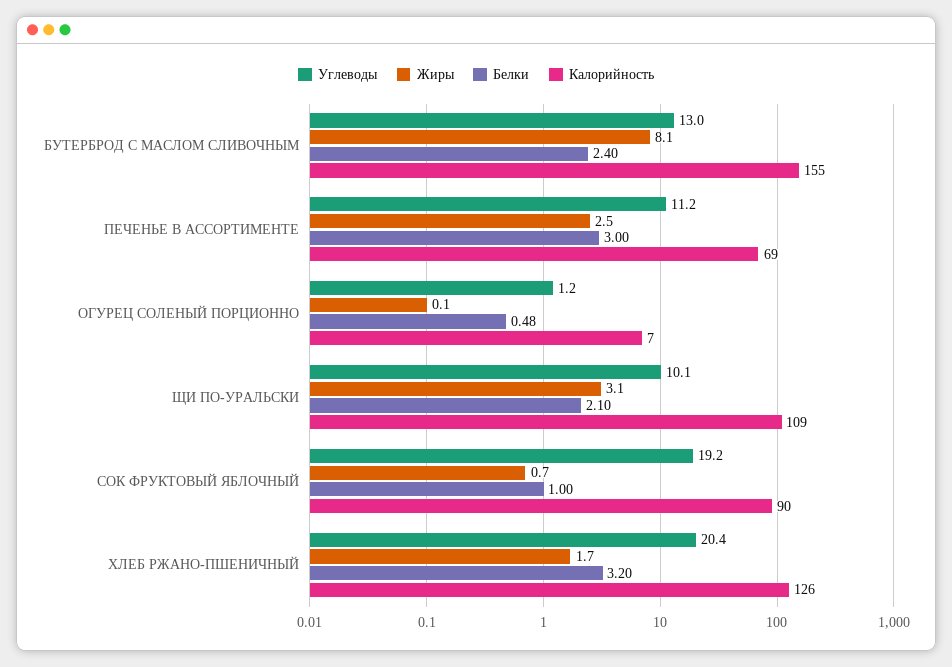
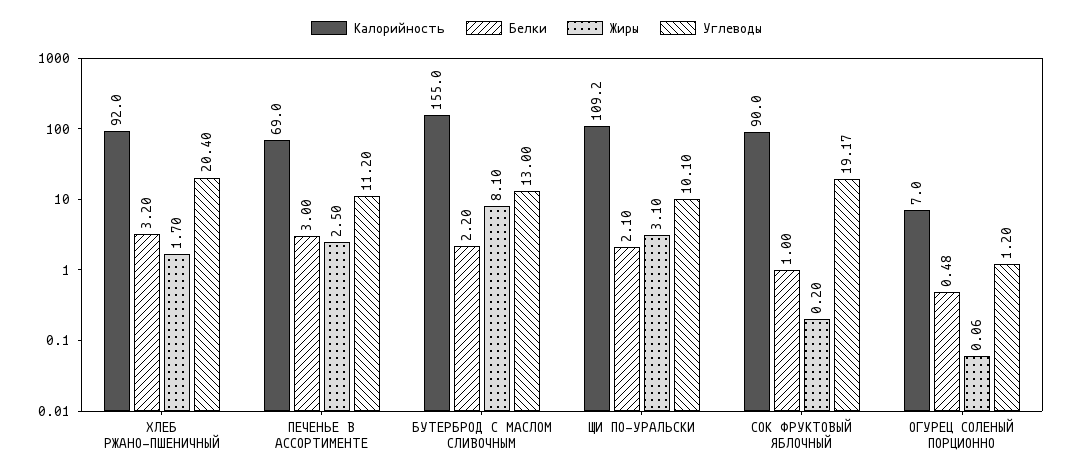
  {
    "Углеводы": {
      "БУТЕРБРОД С МАСЛОМ СЛИВОЧНЫМ": 13,
      "ПЕЧЕНЬЕ В АССОРТИМЕНТЕ": 11.2,
      "ОГУРЕЦ СОЛЕНЫЙ ПОРЦИОННО": 1.2,
      "ЩИ ПО-УРАЛЬСКИ": 10.1,
      "СОК ФРУКТОВЫЙ ЯБЛОЧНЫЙ": 19.17,
      "ХЛЕБ РЖАНО-ПШЕНИЧНЫЙ": 20.4
    },
    "Жиры": {
      "БУТЕРБРОД С МАСЛОМ СЛИВОЧНЫМ": 8.1,
      "ПЕЧЕНЬЕ В АССОРТИМЕНТЕ": 2.5,
      "ОГУРЕЦ СОЛЕНЫЙ ПОРЦИОННО": 0.06,
      "ЩИ ПО-УРАЛЬСКИ": 3.1,
-     "СОК ФРУКТОВЫЙ ЯБЛОЧНЫЙ": 0.7,
+     "СОК ФРУКТОВЫЙ ЯБЛОЧНЫЙ": 0.2,
      "ХЛЕБ РЖАНО-ПШЕНИЧНЫЙ": 1.7
    },
    "Белки": {
-     "БУТЕРБРОД С МАСЛОМ СЛИВОЧНЫМ": 2.4,
+     "БУТЕРБРОД С МАСЛОМ СЛИВОЧНЫМ": 2.2,
      "ПЕЧЕНЬЕ В АССОРТИМЕНТЕ": 3,
      "ОГУРЕЦ СОЛЕНЫЙ ПОРЦИОННО": 0.48,
      "ЩИ ПО-УРАЛЬСКИ": 2.1,
      "СОК ФРУКТОВЫЙ ЯБЛОЧНЫЙ": 1,
      "ХЛЕБ РЖАНО-ПШЕНИЧНЫЙ": 3.2
    },
    "Калорийность": {
      "БУТЕРБРОД С МАСЛОМ СЛИВОЧНЫМ": 155,
      "ПЕЧЕНЬЕ В АССОРТИМЕНТЕ": 69,
      "ОГУРЕЦ СОЛЕНЫЙ ПОРЦИОННО": 7,
      "ЩИ ПО-УРАЛЬСКИ": 109.2,
      "СОК ФРУКТОВЫЙ ЯБЛОЧНЫЙ": 90,
-     "ХЛЕБ РЖАНО-ПШЕНИЧНЫЙ": 126
+     "ХЛЕБ РЖАНО-ПШЕНИЧНЫЙ": 92
    }
  }

